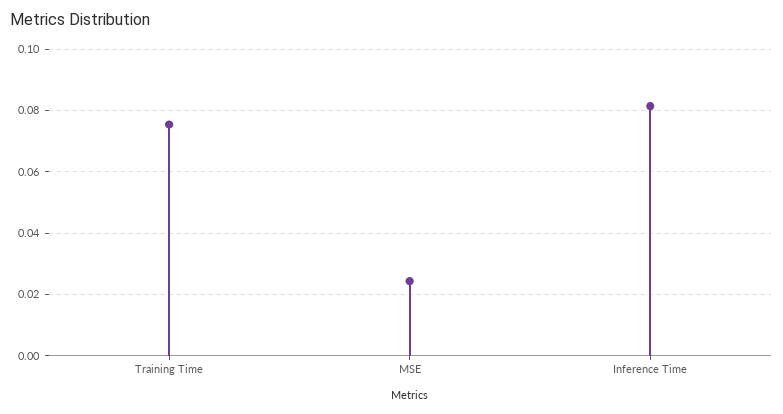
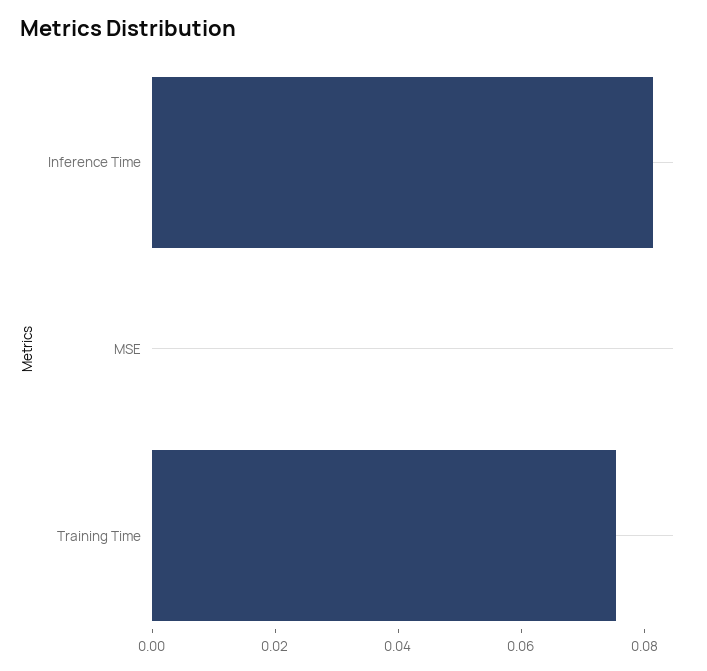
  {
    "Training Time": 0.076,
-   "MSE": 0.024,
+   "MSE": 0,
    "Inference Time": 0.082
  }

